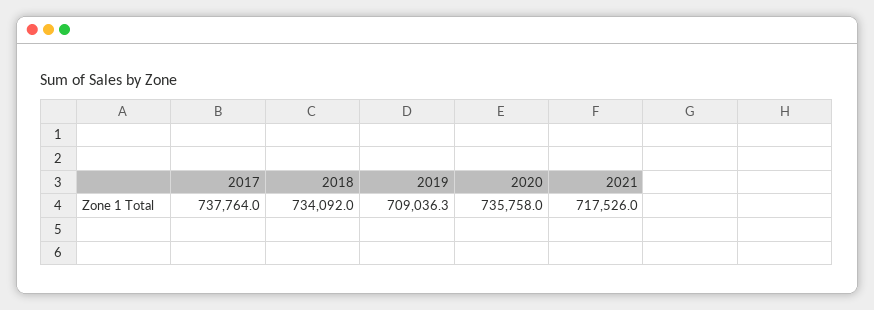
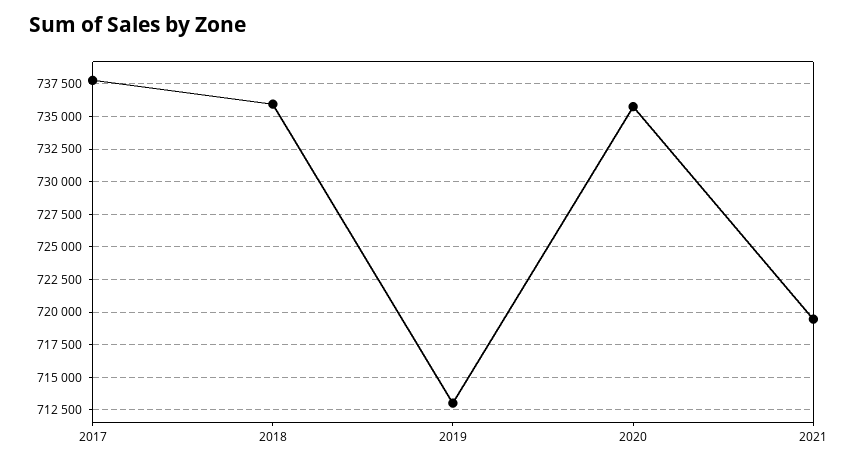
  {
    "2017": 737764,
-   "2018": 734092,
+   "2018": 736000,
-   "2019": 709036.3,
+   "2019": 713000,
    "2020": 735758,
-   "2021": 717526
+   "2021": 719500
  }

